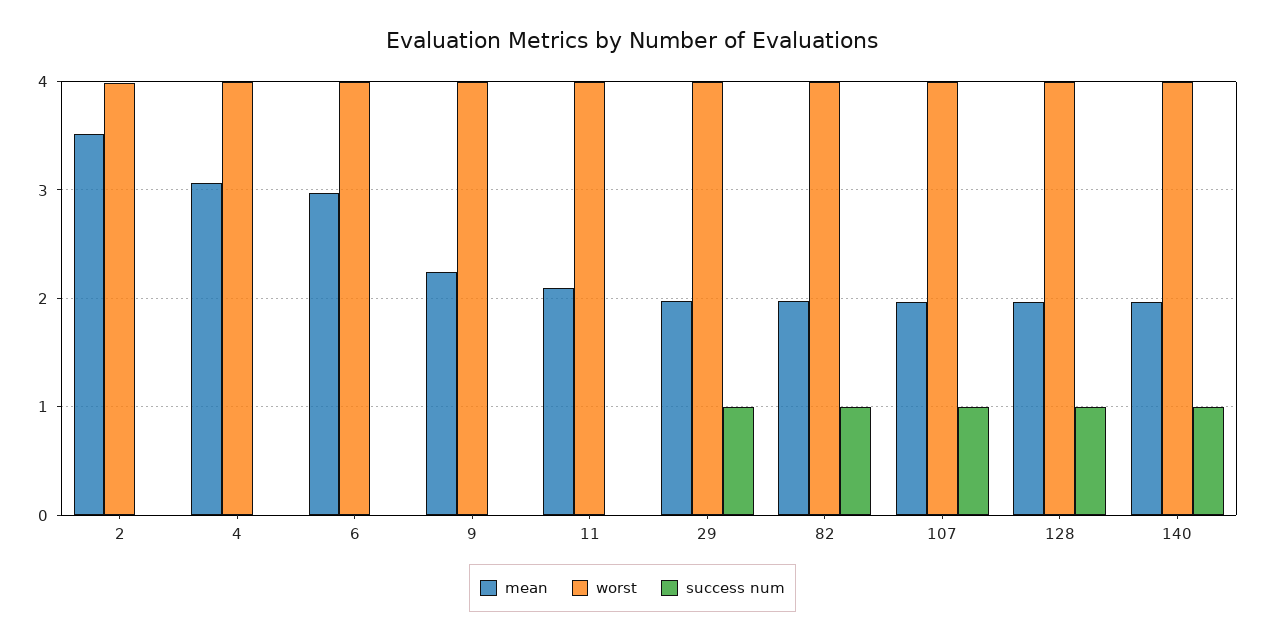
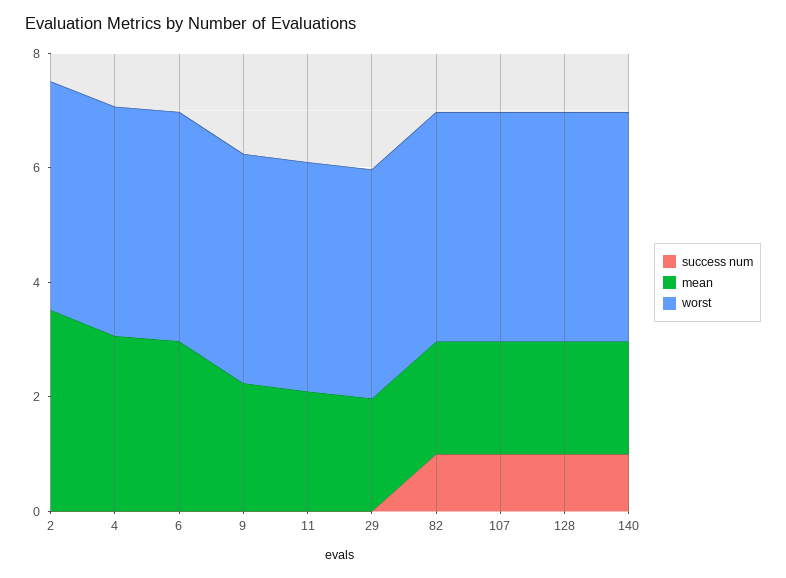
  {
    "mean": {
      "2": 3.5,
      "4": 3.1,
      "6": 3,
      "9": 2.2,
      "11": 2.1,
      "29": 2,
      "82": 2,
      "107": 2,
      "128": 2,
      "140": 2
    },
    "worst": {
      "2": 4,
      "4": 4,
      "6": 4,
      "9": 4,
      "11": 4,
      "29": 4,
      "82": 4,
      "107": 4,
      "128": 4,
      "140": 4
    },
    "success num": {
      "2": 0,
      "4": 0,
      "6": 0,
      "9": 0,
      "11": 0,
-     "29": 1,
+     "29": 0,
      "82": 1,
      "107": 1,
      "128": 1,
      "140": 1
    }
  }

